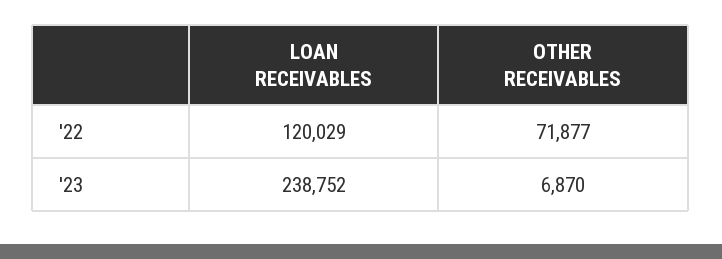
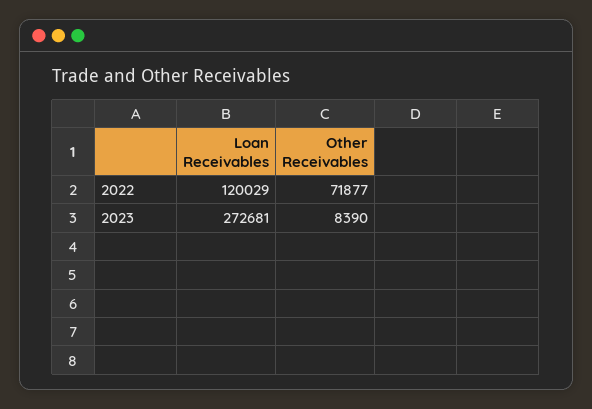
  {
    "LOAN RECEIVABLES": {
      "'22": 120029,
-     "'23": 238752
+     "'23": 272681
    },
    "OTHER RECEIVABLES": {
      "'22": 71877,
-     "'23": 6870
+     "'23": 8390
    }
  }

